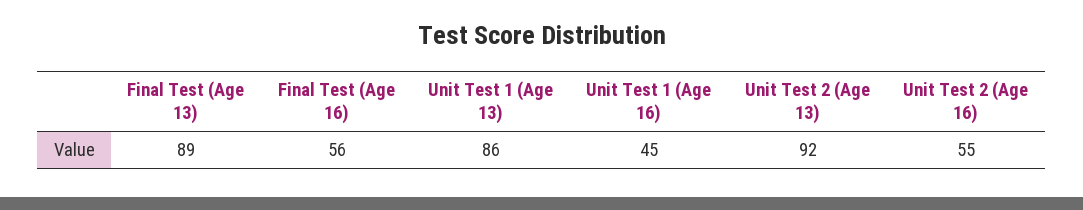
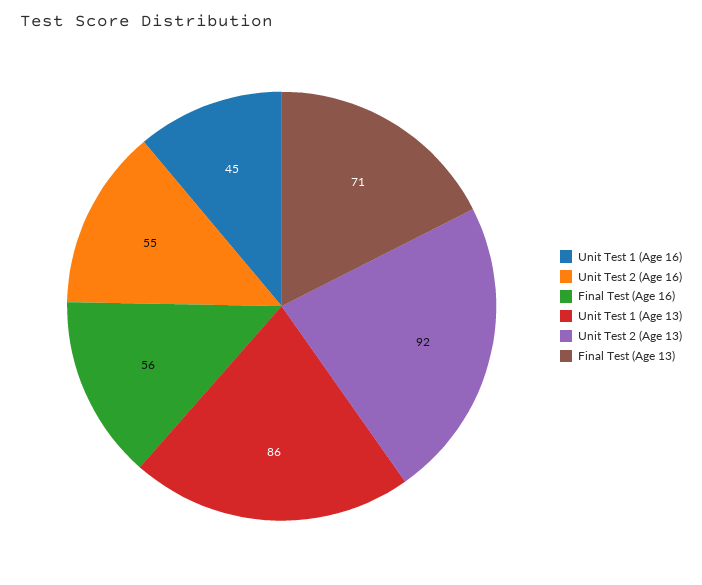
  {
-   "Final Test (Age 13)": 89,
+   "Final Test (Age 13)": 71,
    "Final Test (Age 16)": 56,
    "Unit Test 1 (Age 13)": 86,
    "Unit Test 1 (Age 16)": 45,
    "Unit Test 2 (Age 13)": 92,
    "Unit Test 2 (Age 16)": 55
  }

